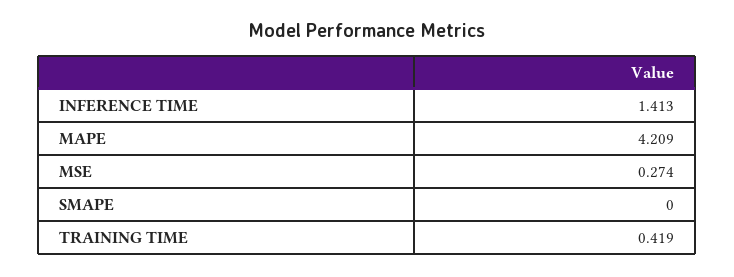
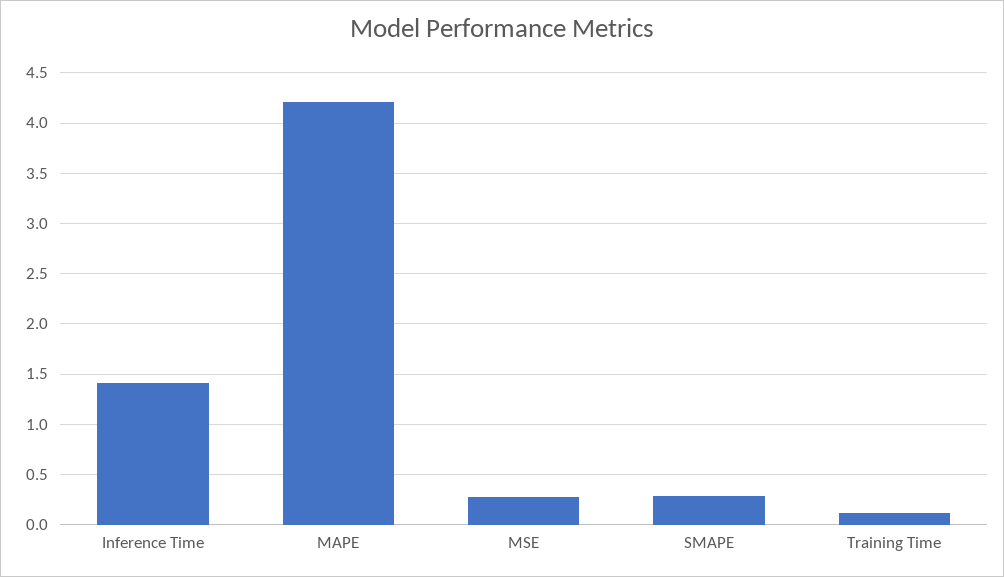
  {
    "INFERENCE TIME": 1.413,
    "MAPE": 4.209,
    "MSE": 0.274,
-   "SMAPE": 0,
+   "SMAPE": 0.3,
-   "TRAINING TIME": 0.419
+   "TRAINING TIME": 0.1
  }

